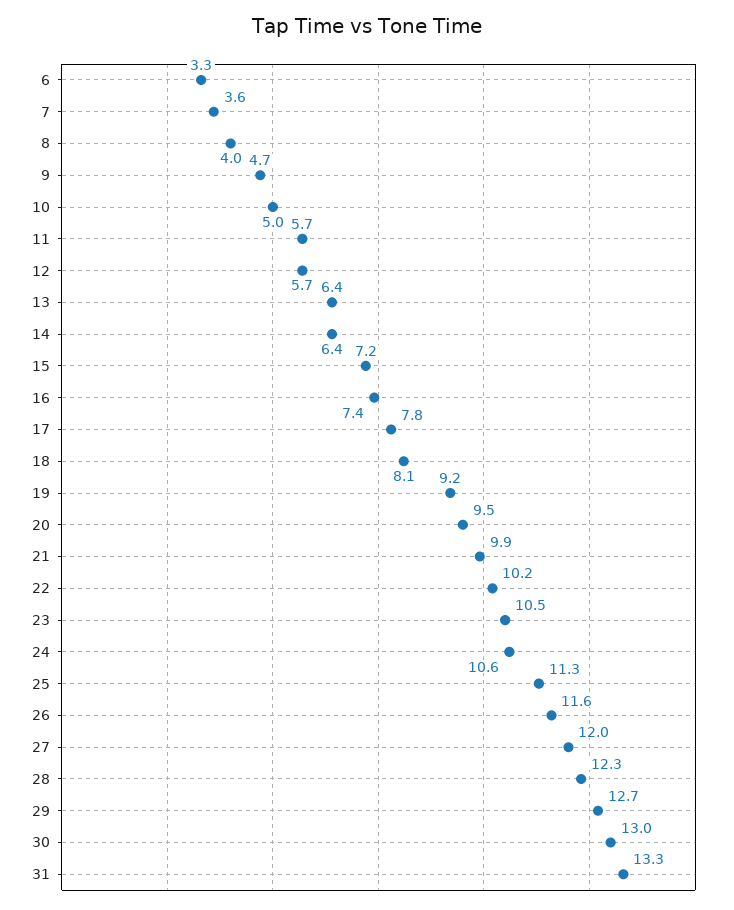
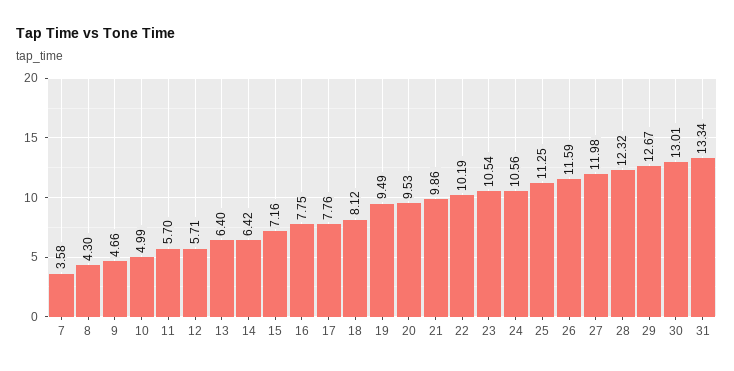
  {
-   "6": 3.3,
    "7": 3.58,
-   "8": 4,
+   "8": 4.3,
    "9": 4.66,
    "10": 4.99,
    "11": 5.7,
    "12": 5.71,
    "13": 6.4,
    "14": 6.42,
    "15": 7.16,
-   "16": 7.4,
+   "16": 7.75,
    "17": 7.76,
    "18": 8.12,
-   "19": 9.2,
+   "19": 9.49,
    "20": 9.53,
    "21": 9.86,
    "22": 10.19,
    "23": 10.54,
    "24": 10.56,
    "25": 11.25,
    "26": 11.59,
    "27": 11.98,
    "28": 12.32,
    "29": 12.67,
    "30": 13.01,
    "31": 13.34
  }

